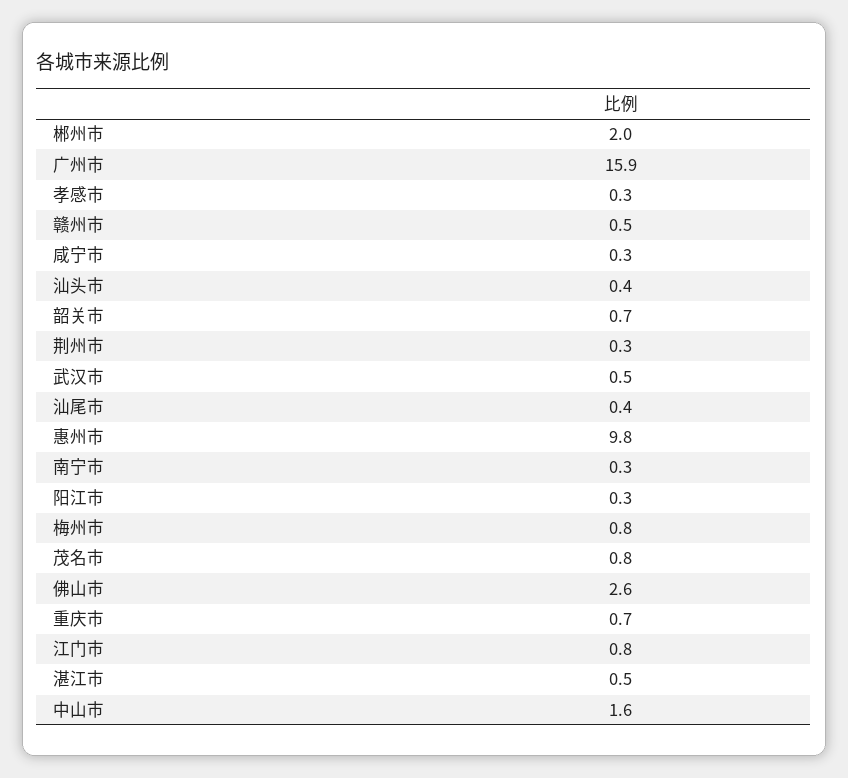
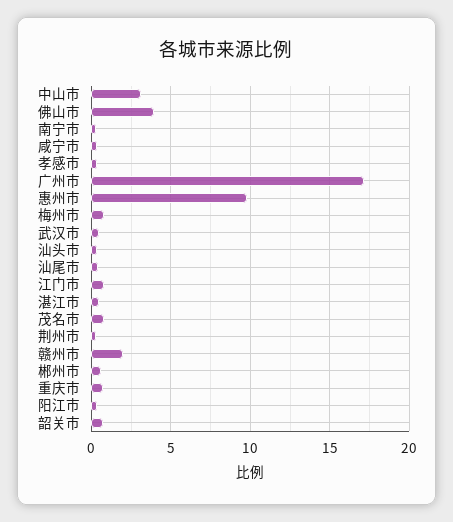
  {
-   "郴州市": 2,
+   "郴州市": 0.5,
-   "广州市": 15.9,
+   "广州市": 17,
    "孝感市": 0.3,
-   "赣州市": 0.5,
+   "赣州市": 2,
    "咸宁市": 0.3,
    "汕头市": 0.4,
    "韶关市": 0.7,
    "荆州市": 0.3,
    "武汉市": 0.5,
    "汕尾市": 0.4,
    "惠州市": 9.8,
    "南宁市": 0.3,
    "阳江市": 0.3,
    "梅州市": 0.8,
    "茂名市": 0.8,
-   "佛山市": 2.6,
+   "佛山市": 4,
    "重庆市": 0.7,
    "江门市": 0.8,
    "湛江市": 0.5,
-   "中山市": 1.6
+   "中山市": 3
  }

